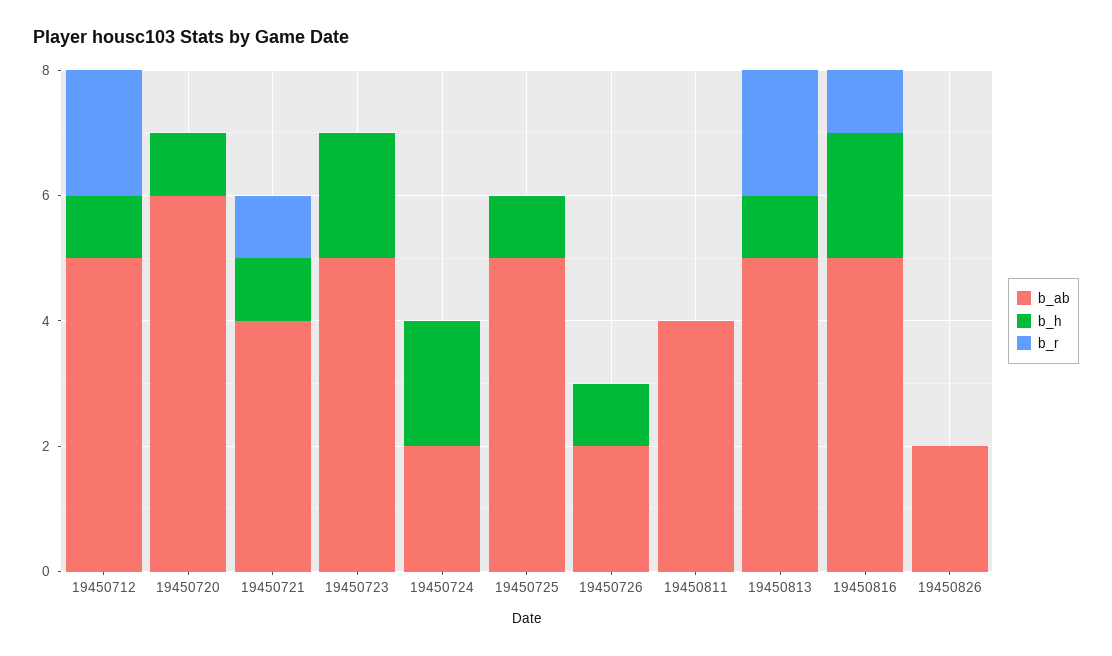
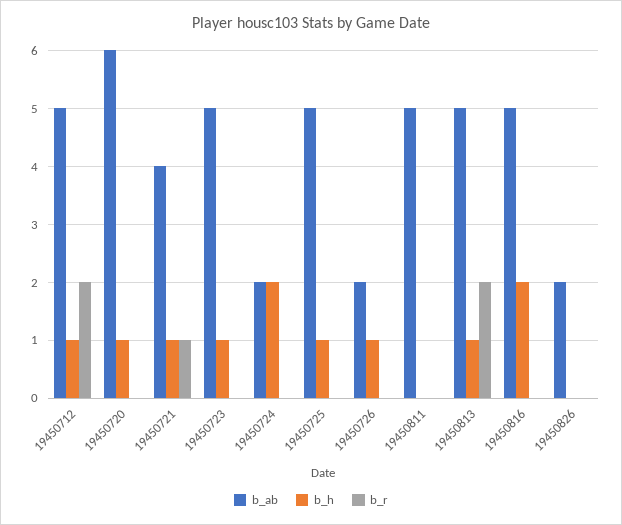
  {
    "b_ab": {
      "19450712": 5,
      "19450720": 6,
      "19450721": 4,
      "19450723": 5,
      "19450724": 2,
      "19450725": 5,
      "19450726": 2,
-     "19450811": 4,
+     "19450811": 5,
      "19450813": 5,
      "19450816": 5,
      "19450826": 2
    },
    "b_h": {
      "19450712": 1,
      "19450720": 1,
      "19450721": 1,
-     "19450723": 2,
+     "19450723": 1,
      "19450724": 2,
      "19450725": 1,
      "19450726": 1,
      "19450811": 0,
      "19450813": 1,
      "19450816": 2,
      "19450826": 0
    },
    "b_r": {
      "19450712": 2,
      "19450720": 0,
      "19450721": 1,
      "19450723": 0,
      "19450724": 0,
      "19450725": 0,
      "19450726": 0,
      "19450811": 0,
      "19450813": 2,
-     "19450816": 1,
+     "19450816": 0,
      "19450826": 0
    }
  }

